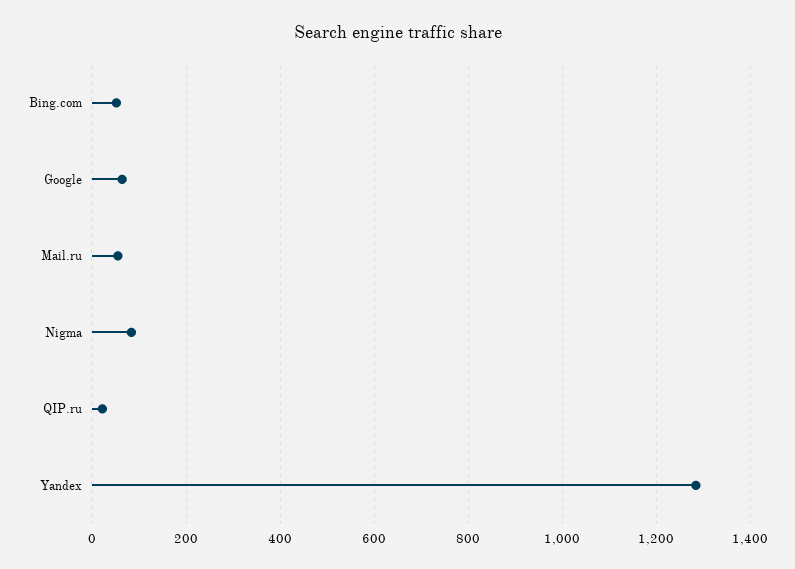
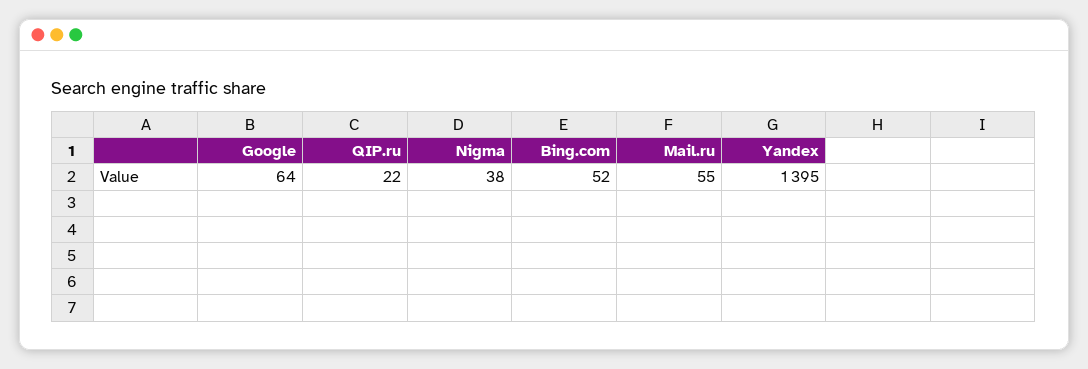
  {
    "Bing.com": 52,
    "Google": 64,
    "Mail.ru": 55,
-   "Nigma": 80,
+   "Nigma": 38,
    "QIP.ru": 22,
-   "Yandex": 1280
+   "Yandex": 1395
  }

